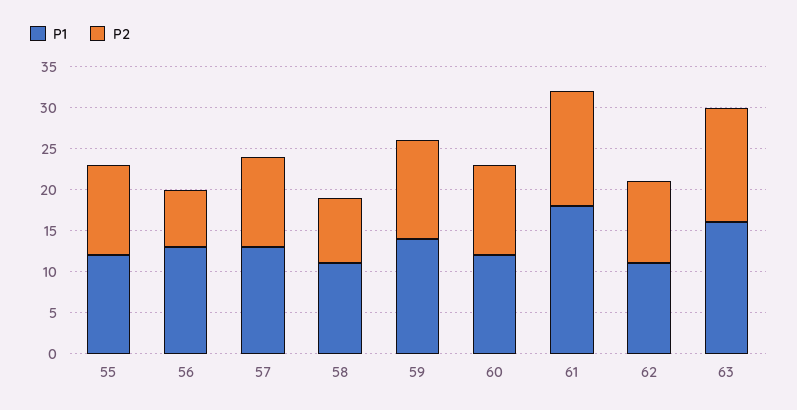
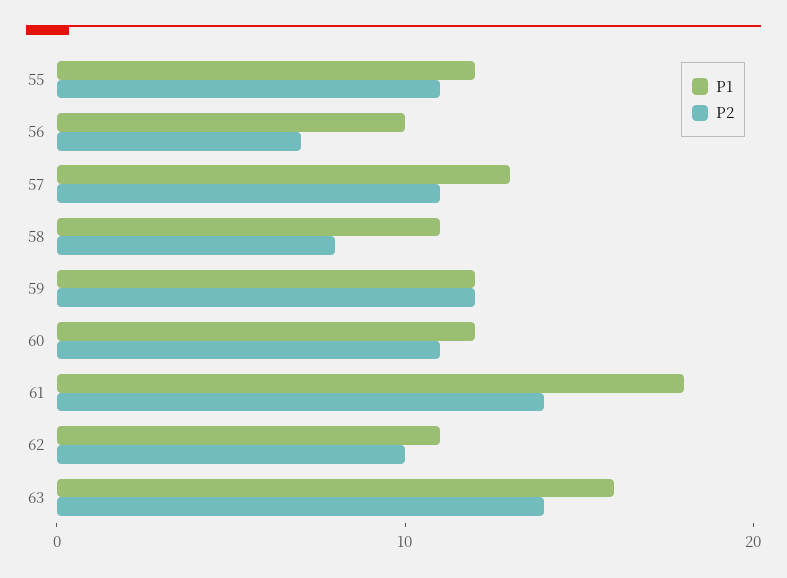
  {
    "P1": {
      "55": 12,
-     "56": 13,
+     "56": 10,
      "57": 13,
      "58": 11,
-     "59": 14,
+     "59": 12,
      "60": 12,
      "61": 18,
      "62": 11,
      "63": 16
    },
    "P2": {
      "55": 11,
      "56": 7,
      "57": 11,
      "58": 8,
      "59": 12,
      "60": 11,
      "61": 14,
      "62": 10,
      "63": 14
    }
  }

